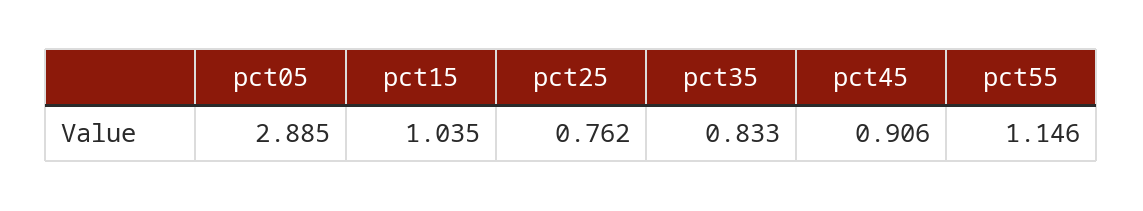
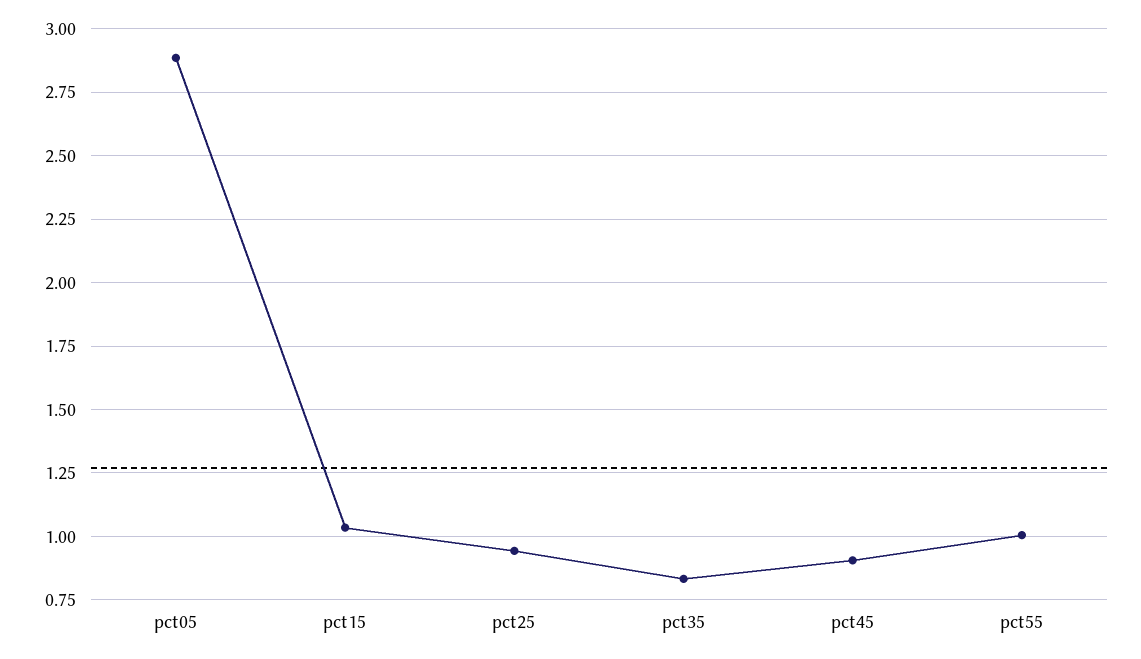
  {
    "pct05": 2.885,
    "pct15": 1.035,
-   "pct25": 0.762,
+   "pct25": 0.95,
    "pct35": 0.833,
    "pct45": 0.906,
-   "pct55": 1.146
+   "pct55": 1
  }

